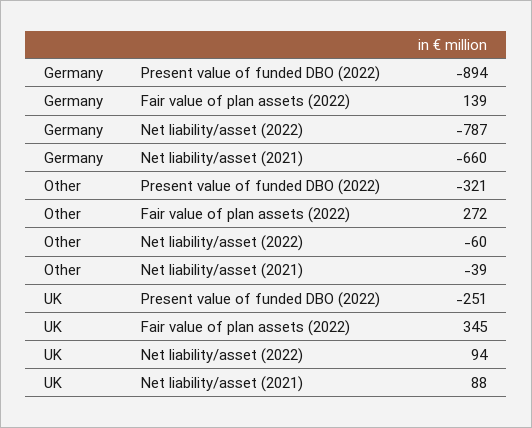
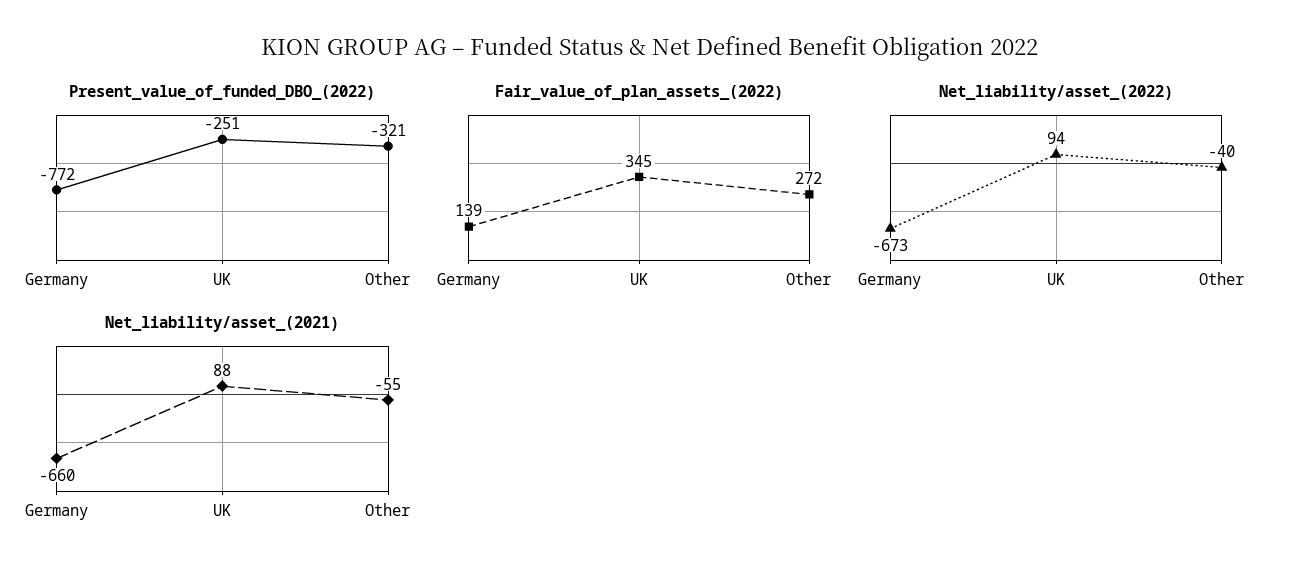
  {
    "Present value of funded DBO (2022)": {
-     "Germany": -894,
+     "Germany": -772,
      "Other": -321,
      "UK": -251
    },
    "Fair value of plan assets (2022)": {
      "Germany": 139,
      "Other": 272,
      "UK": 345
    },
    "Net liability/asset (2022)": {
-     "Germany": -787,
+     "Germany": -673,
-     "Other": -60,
+     "Other": -40,
      "UK": 94
    },
    "Net liability/asset (2021)": {
      "Germany": -660,
-     "Other": -39,
+     "Other": -55,
      "UK": 88
    }
  }

